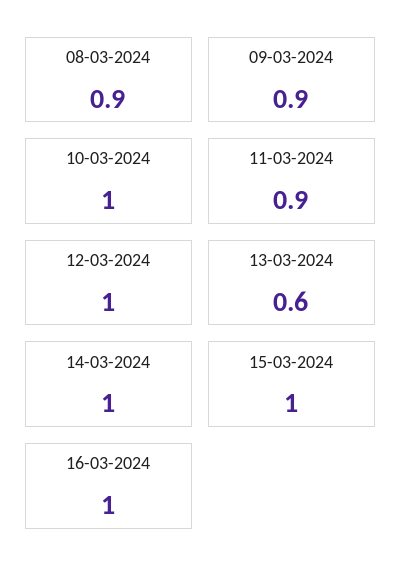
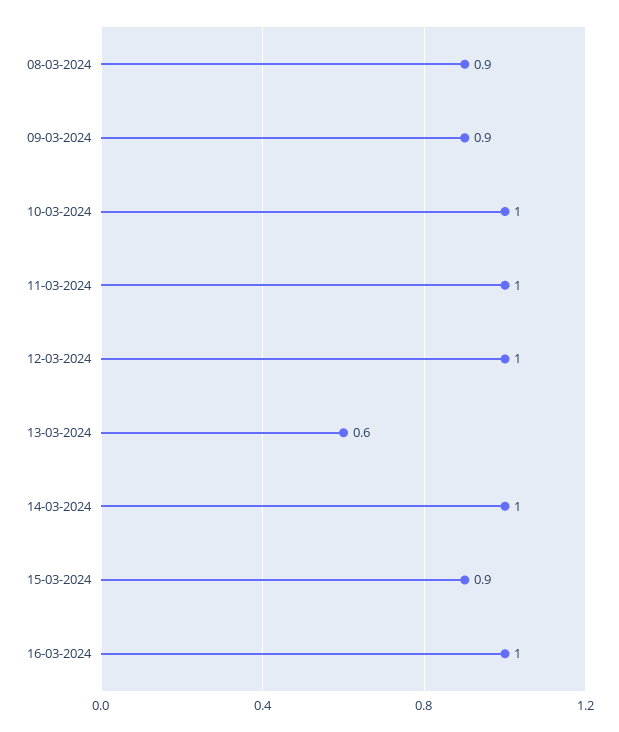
  {
    "08-03-2024": 0.9,
    "09-03-2024": 0.9,
    "10-03-2024": 1,
-   "11-03-2024": 0.9,
+   "11-03-2024": 1,
    "12-03-2024": 1,
    "13-03-2024": 0.6,
    "14-03-2024": 1,
-   "15-03-2024": 1,
+   "15-03-2024": 0.9,
    "16-03-2024": 1
  }

